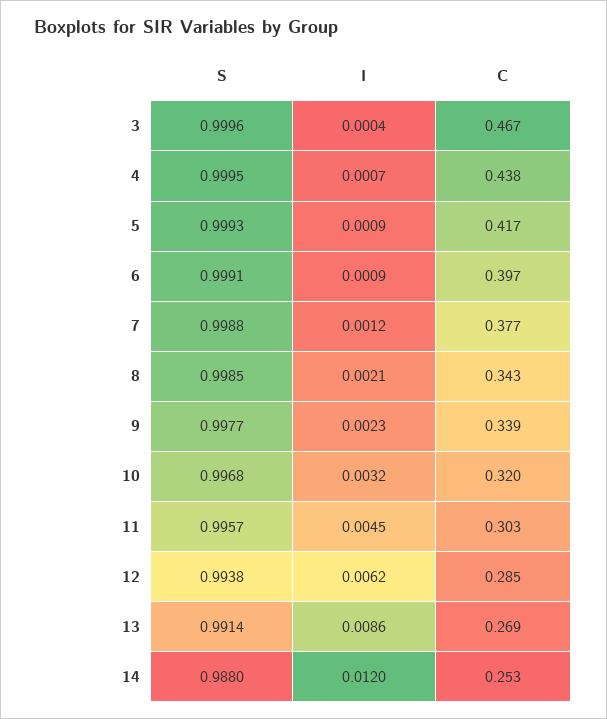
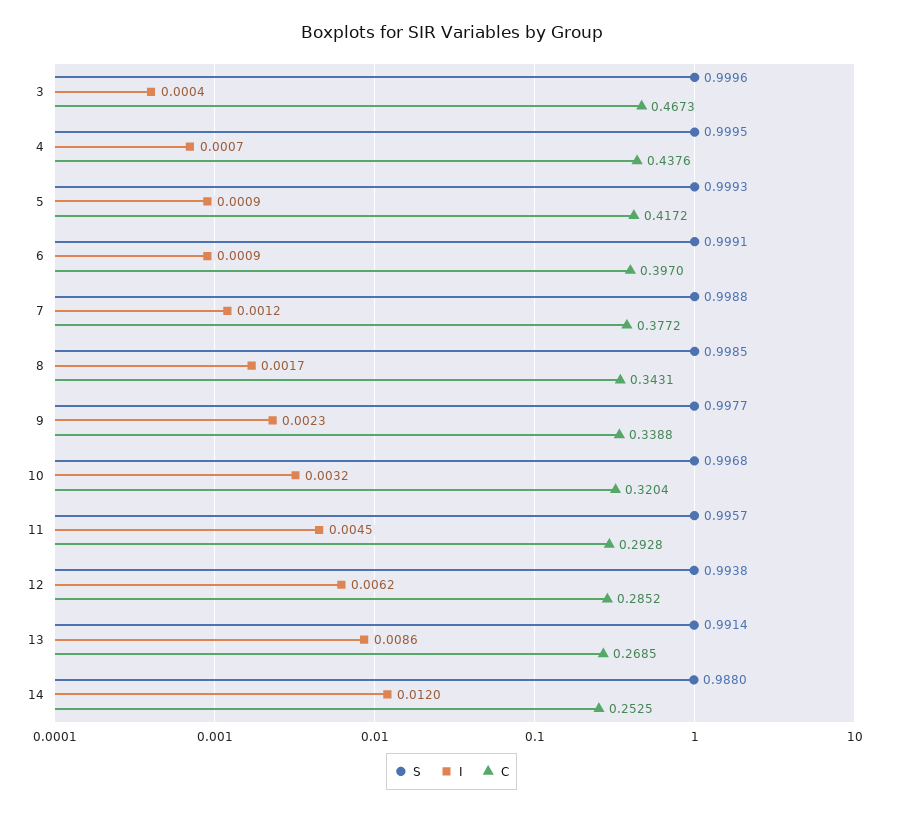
  {
    "S": {
      "3": 0.9996,
      "4": 0.9995,
      "5": 0.9993,
      "6": 0.9991,
      "7": 0.9988,
      "8": 0.9985,
      "9": 0.9977,
      "10": 0.9968,
      "11": 0.9957,
      "12": 0.9938,
      "13": 0.9914,
      "14": 0.988
    },
    "I": {
      "3": 0.0004,
      "4": 0.0007,
      "5": 0.0009,
      "6": 0.0009,
      "7": 0.0012,
-     "8": 0.0021,
+     "8": 0.0017,
      "9": 0.0023,
      "10": 0.0032,
      "11": 0.0045,
      "12": 0.0062,
      "13": 0.0086,
      "14": 0.012
    },
    "C": {
      "3": 0.4673,
      "4": 0.4376,
      "5": 0.4172,
      "6": 0.397,
      "7": 0.3772,
      "8": 0.3431,
      "9": 0.3388,
      "10": 0.3204,
-     "11": 0.303,
+     "11": 0.2928,
      "12": 0.2852,
      "13": 0.2685,
      "14": 0.2525
    }
  }

